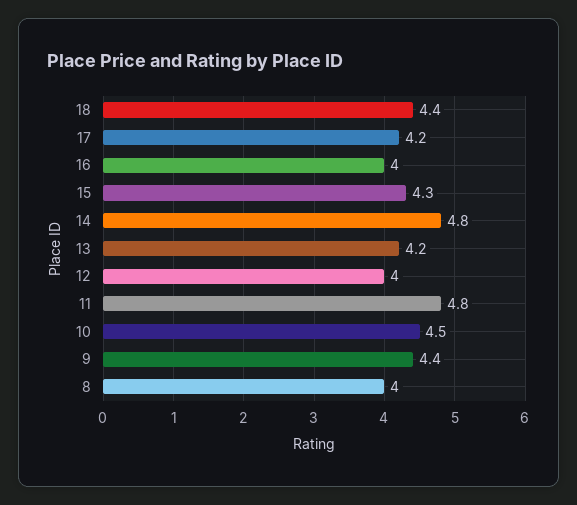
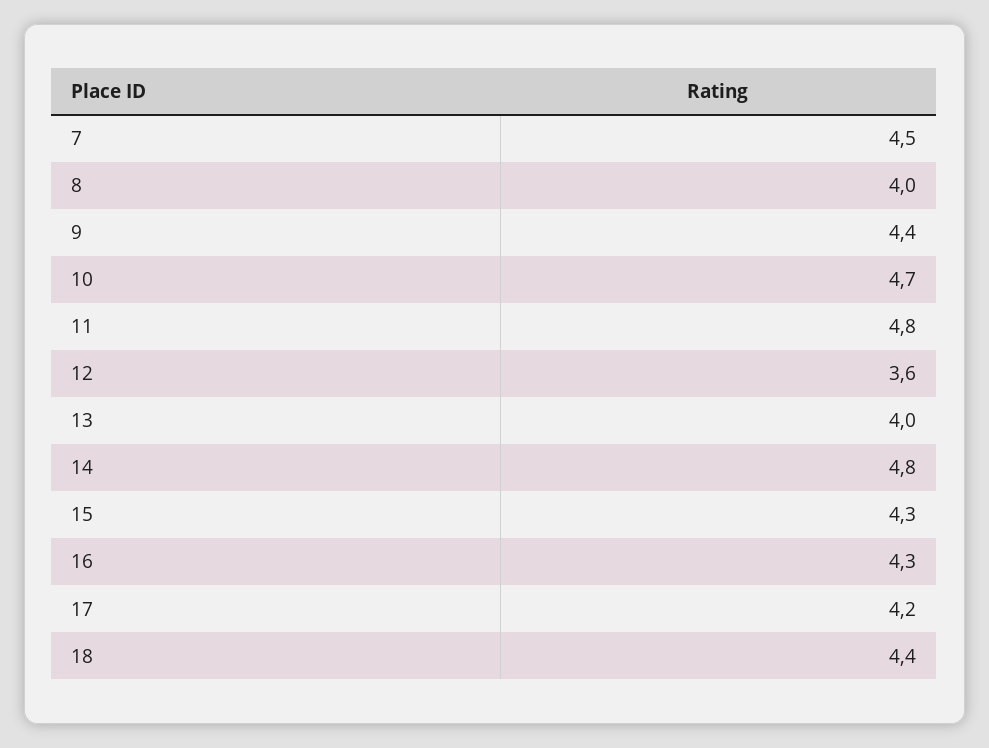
  {
    "18": 4.4,
    "17": 4.2,
-   "16": 4,
+   "16": 4.3,
    "15": 4.3,
    "14": 4.8,
-   "13": 4.2,
+   "13": 4,
-   "12": 4,
+   "12": 3.6,
    "11": 4.8,
-   "10": 4.5,
+   "10": 4.7,
    "9": 4.4,
-   "8": 4
+   "8": 4,
+   "7": 4.5
  }

